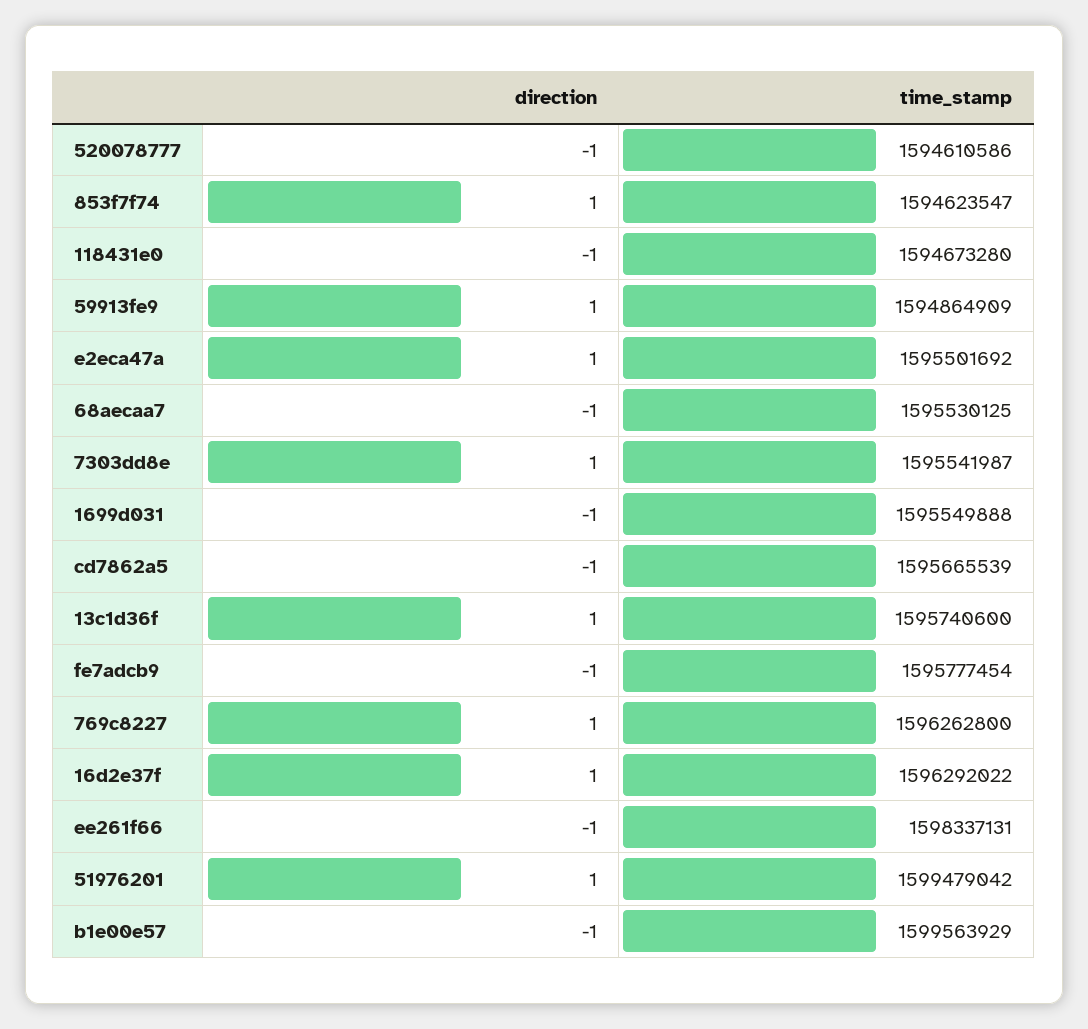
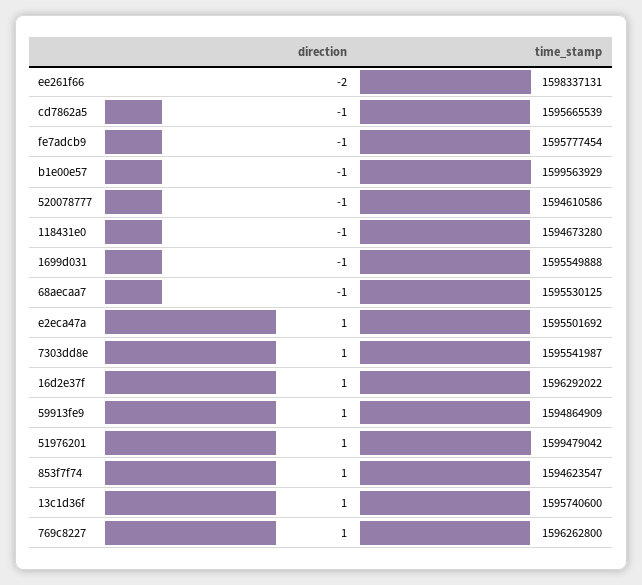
  {
    "direction": {
      "520078777": -1,
      "853f7f74": 1,
      "118431e0": -1,
      "59913fe9": 1,
      "e2eca47a": 1,
      "68aecaa7": -1,
      "7303dd8e": 1,
      "1699d031": -1,
      "cd7862a5": -1,
      "13c1d36f": 1,
      "fe7adcb9": -1,
      "769c8227": 1,
      "16d2e37f": 1,
-     "ee261f66": -1,
+     "ee261f66": -2,
      "51976201": 1,
      "b1e00e57": -1
    },
    "time_stamp": {
      "520078777": 1594610586,
      "853f7f74": 1594623547,
      "118431e0": 1594673280,
      "59913fe9": 1594864909,
      "e2eca47a": 1595501692,
      "68aecaa7": 1595530125,
      "7303dd8e": 1595541987,
      "1699d031": 1595549888,
      "cd7862a5": 1595665539,
      "13c1d36f": 1595740600,
      "fe7adcb9": 1595777454,
      "769c8227": 1596262800,
      "16d2e37f": 1596292022,
      "ee261f66": 1598337131,
      "51976201": 1599479042,
      "b1e00e57": 1599563929
    }
  }

